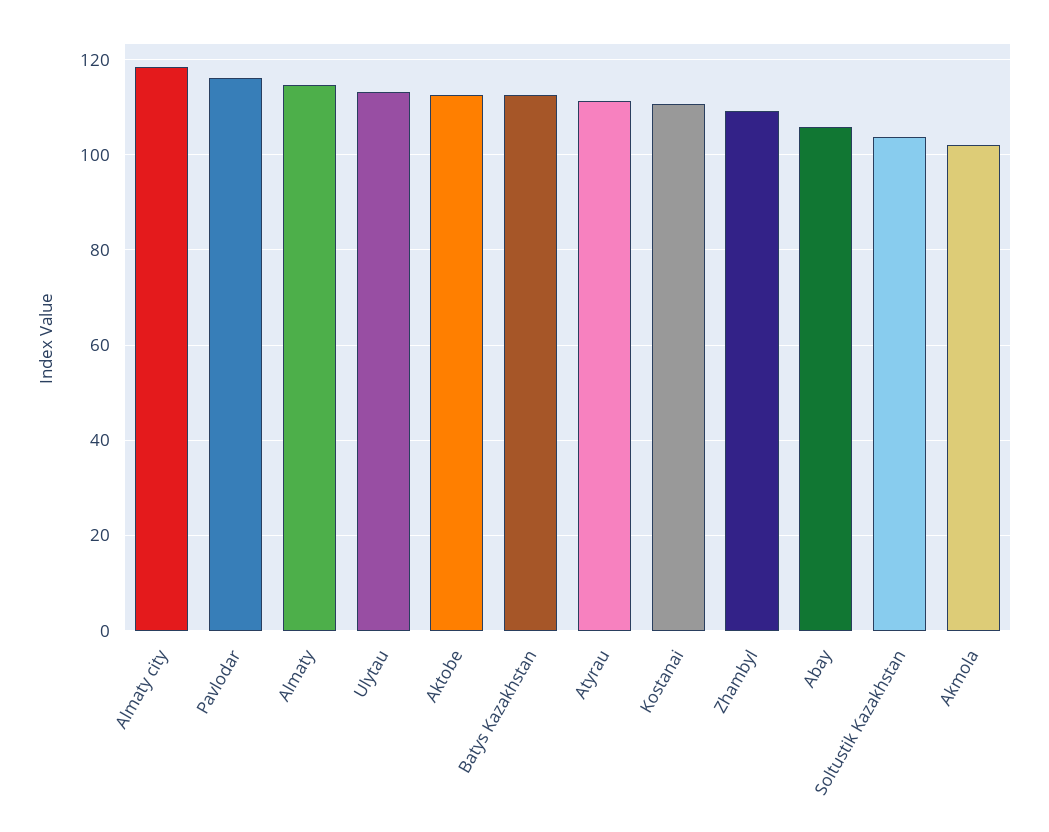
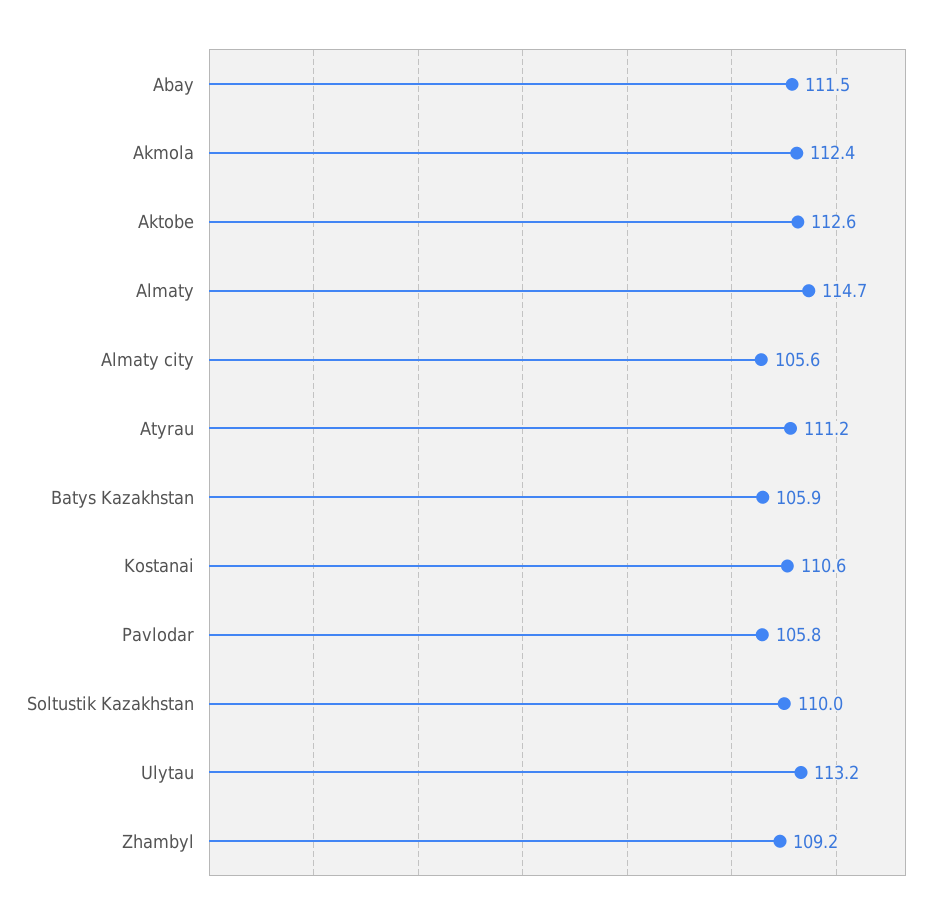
  {
-   "Almaty city": 118,
+   "Almaty city": 105.6,
-   "Pavlodar": 116,
+   "Pavlodar": 105.8,
    "Almaty": 114.7,
    "Ulytau": 113.2,
    "Aktobe": 112.6,
-   "Batys Kazakhstan": 112,
+   "Batys Kazakhstan": 105.9,
    "Atyrau": 111.2,
    "Kostanai": 110.6,
    "Zhambyl": 109.2,
-   "Abay": 106,
+   "Abay": 111.5,
-   "Soltustik Kazakhstan": 104,
+   "Soltustik Kazakhstan": 110,
-   "Akmola": 102
+   "Akmola": 112.4
  }

